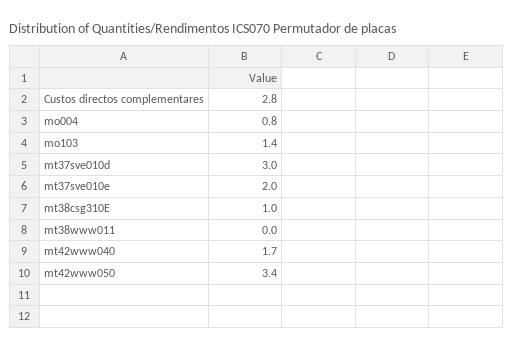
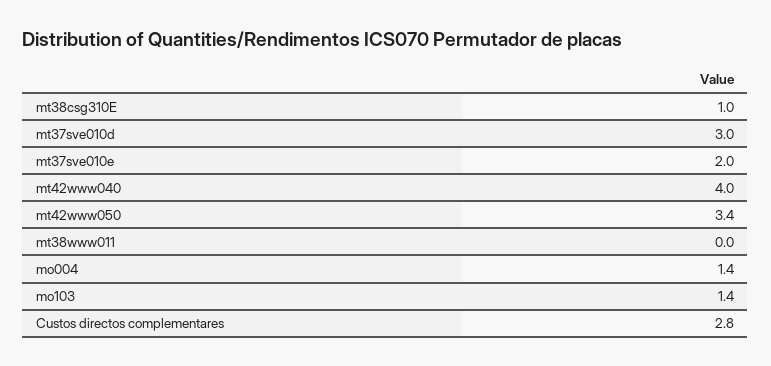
  {
    "Custos directos complementares": 2.8,
-   "mo004": 0.8,
+   "mo004": 1.4,
    "mo103": 1.4,
    "mt37sve010d": 3,
    "mt37sve010e": 2,
    "mt38csg310E": 1,
    "mt38www011": 0,
-   "mt42www040": 1.7,
+   "mt42www040": 4,
    "mt42www050": 3.4
  }

